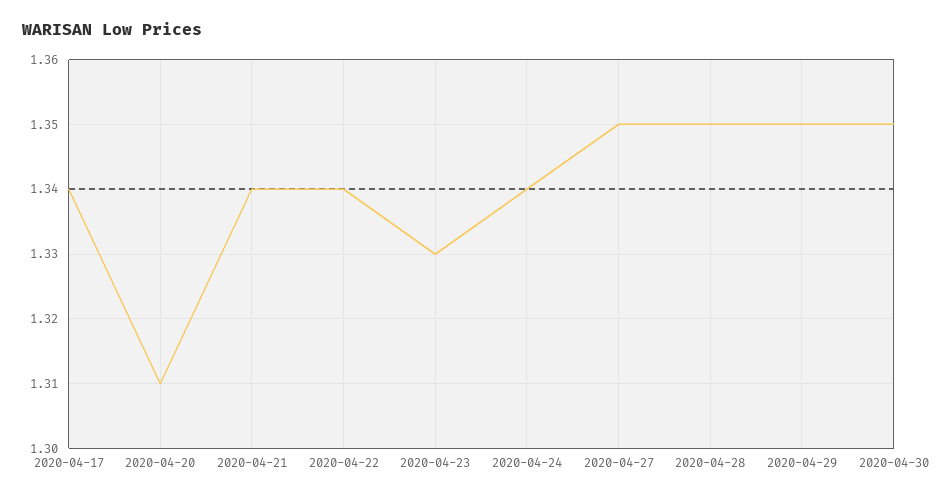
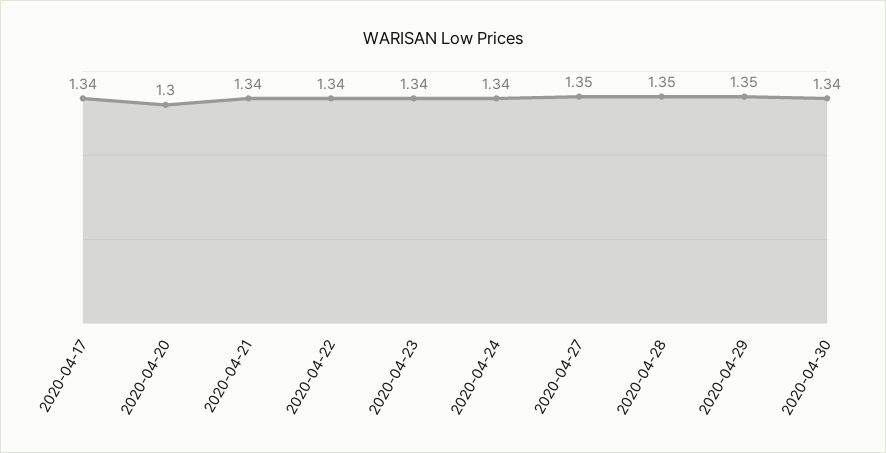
  {
    "2020-04-17": 1.34,
-   "2020-04-20": 1.31,
+   "2020-04-20": 1.3,
    "2020-04-21": 1.34,
    "2020-04-22": 1.34,
-   "2020-04-23": 1.33,
+   "2020-04-23": 1.34,
    "2020-04-24": 1.34,
    "2020-04-27": 1.35,
    "2020-04-28": 1.35,
    "2020-04-29": 1.35,
-   "2020-04-30": 1.35
+   "2020-04-30": 1.34
  }

